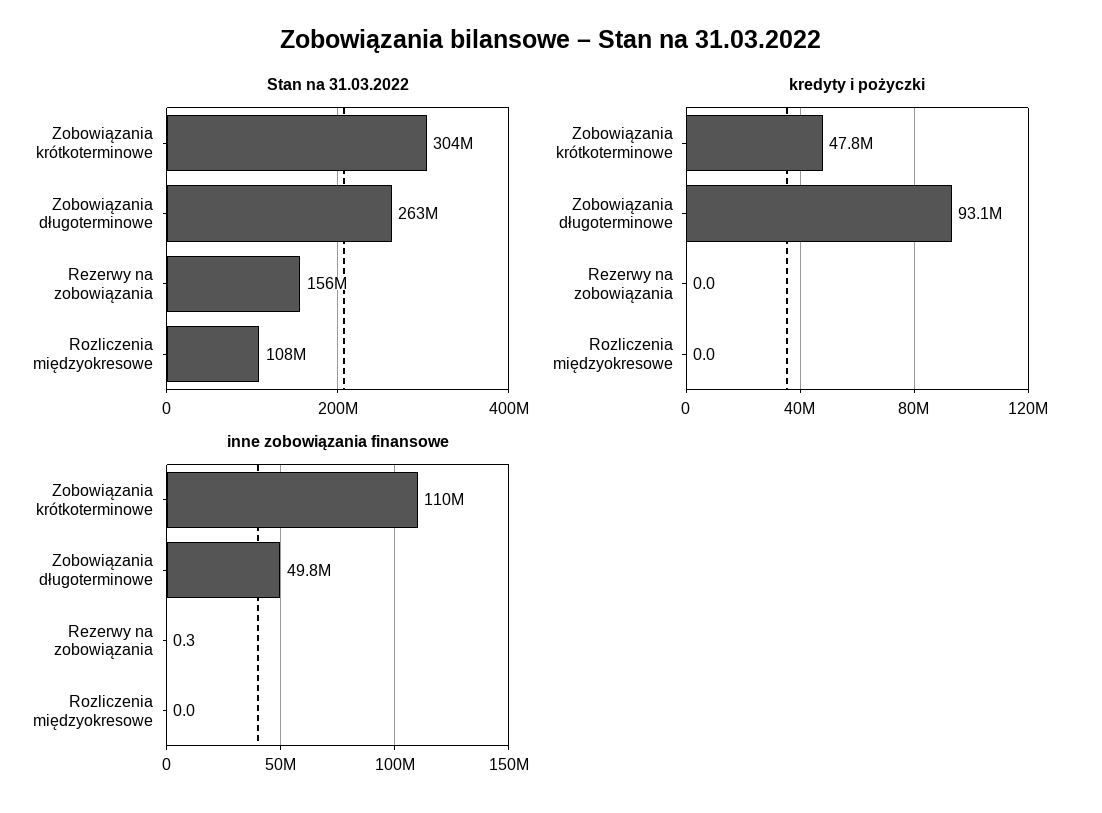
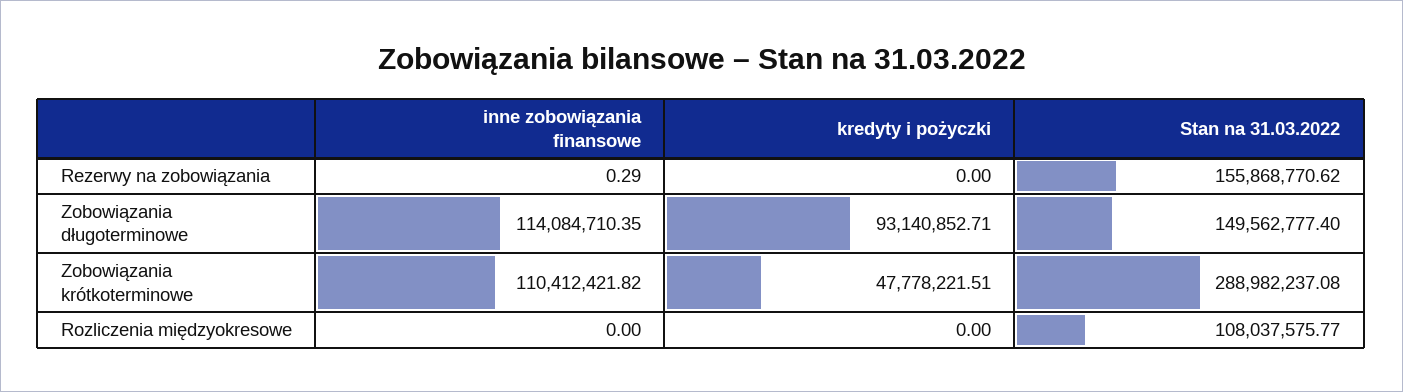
  {
    "Stan na 31.03.2022": {
-     "Zobowiązania krótkoterminowe": 304000000,
+     "Zobowiązania krótkoterminowe": 288982237.08,
-     "Zobowiązania długoterminowe": 263000000,
+     "Zobowiązania długoterminowe": 149562777.4,
      "Rezerwy na zobowiązania": 155868770.62,
      "Rozliczenia międzyokresowe": 108037575.77
    },
    "kredyty i pożyczki": {
      "Zobowiązania krótkoterminowe": 47778221.51,
      "Zobowiązania długoterminowe": 93140852.71,
      "Rezerwy na zobowiązania": 0,
      "Rozliczenia międzyokresowe": 0
    },
    "inne zobowiązania finansowe": {
      "Zobowiązania krótkoterminowe": 110412421.82,
-     "Zobowiązania długoterminowe": 49800000,
+     "Zobowiązania długoterminowe": 114084710.35,
      "Rezerwy na zobowiązania": 0.29,
      "Rozliczenia międzyokresowe": 0
    }
  }

